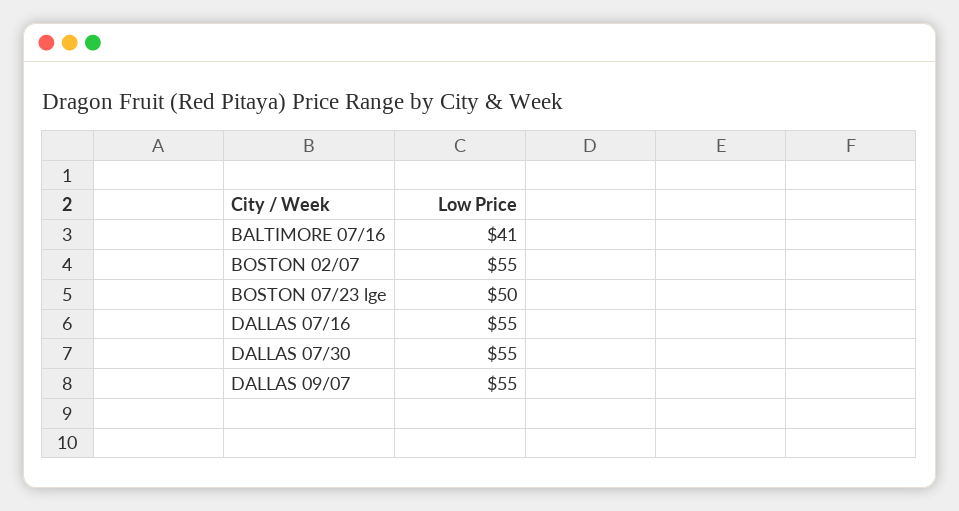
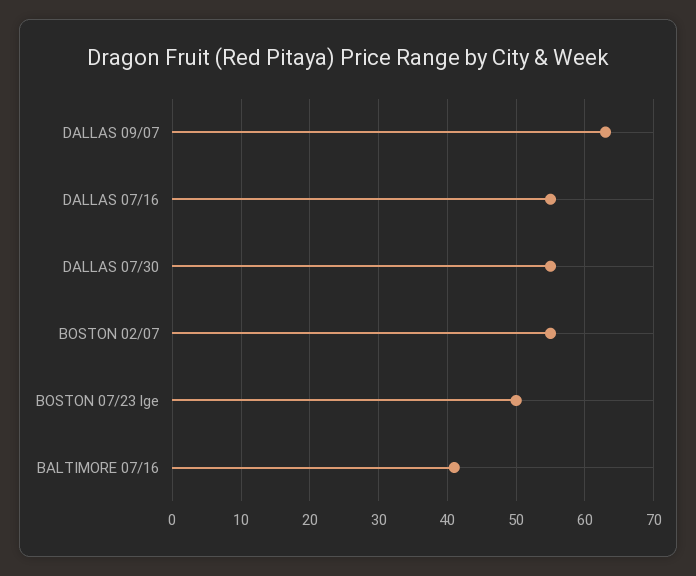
  {
    "BALTIMORE 07/16": 41,
    "BOSTON 02/07": 55,
    "BOSTON 07/23 lge": 50,
    "DALLAS 07/16": 55,
    "DALLAS 07/30": 55,
-   "DALLAS 09/07": 55
+   "DALLAS 09/07": 63
  }

